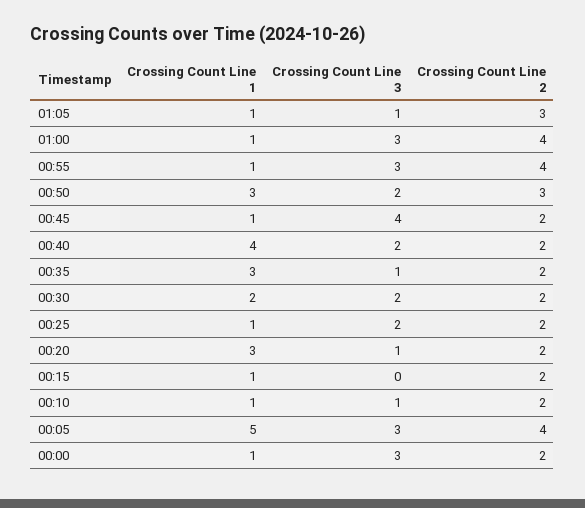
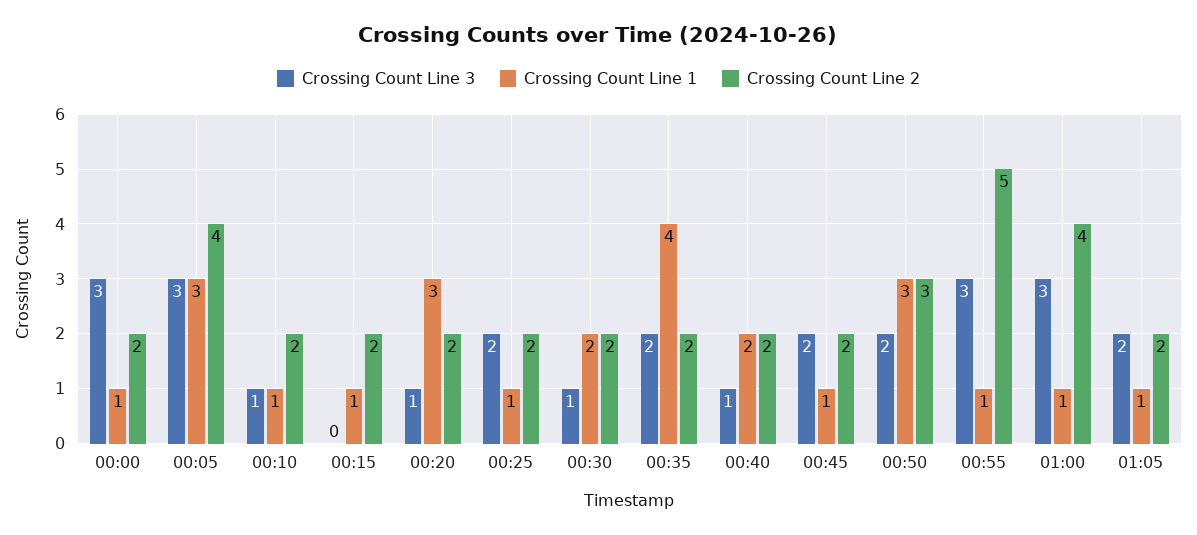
  {
    "Crossing Count Line 1": {
      "01:05": 1,
      "01:00": 1,
      "00:55": 1,
      "00:50": 3,
      "00:45": 1,
-     "00:40": 4,
+     "00:40": 2,
-     "00:35": 3,
+     "00:35": 4,
      "00:30": 2,
      "00:25": 1,
      "00:20": 3,
      "00:15": 1,
      "00:10": 1,
-     "00:05": 5,
+     "00:05": 3,
      "00:00": 1
    },
    "Crossing Count Line 3": {
-     "01:05": 1,
+     "01:05": 2,
      "01:00": 3,
      "00:55": 3,
      "00:50": 2,
-     "00:45": 4,
+     "00:45": 2,
-     "00:40": 2,
+     "00:40": 1,
-     "00:35": 1,
+     "00:35": 2,
-     "00:30": 2,
+     "00:30": 1,
      "00:25": 2,
      "00:20": 1,
      "00:15": 0,
      "00:10": 1,
      "00:05": 3,
      "00:00": 3
    },
    "Crossing Count Line 2": {
-     "01:05": 3,
+     "01:05": 2,
      "01:00": 4,
-     "00:55": 4,
+     "00:55": 5,
      "00:50": 3,
      "00:45": 2,
      "00:40": 2,
      "00:35": 2,
      "00:30": 2,
      "00:25": 2,
      "00:20": 2,
      "00:15": 2,
      "00:10": 2,
      "00:05": 4,
      "00:00": 2
    }
  }

